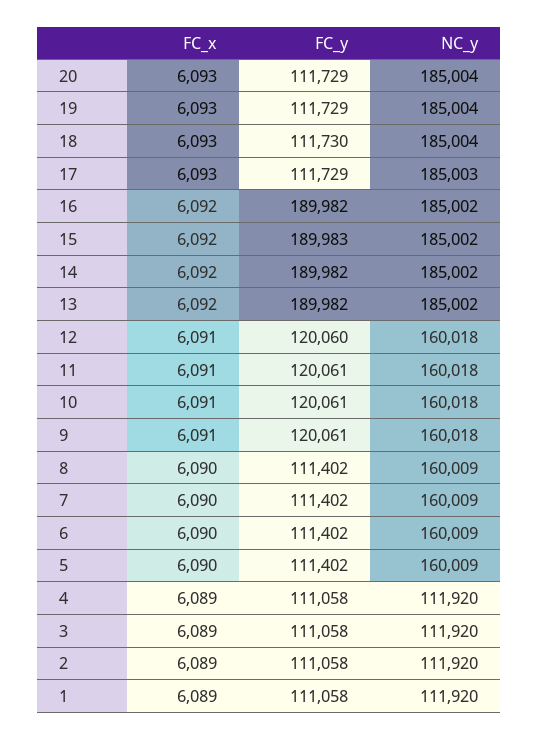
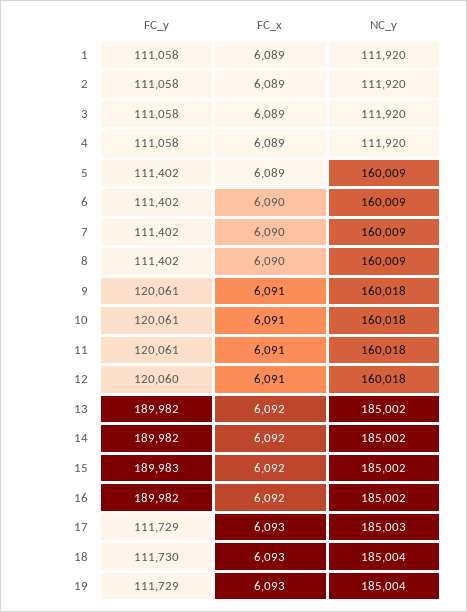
  {
    "FC_x": {
-     "20": 6093,
      "19": 6093,
      "18": 6093,
      "17": 6093,
      "16": 6092,
      "15": 6092,
      "14": 6092,
      "13": 6092,
      "12": 6091,
      "11": 6091,
      "10": 6091,
      "9": 6091,
      "8": 6090,
      "7": 6090,
      "6": 6090,
-     "5": 6090,
+     "5": 6089,
      "4": 6089,
      "3": 6089,
      "2": 6089,
      "1": 6089
    },
    "FC_y": {
-     "20": 111729,
      "19": 111729,
      "18": 111730,
      "17": 111729,
      "16": 189982,
      "15": 189983,
      "14": 189982,
      "13": 189982,
      "12": 120060,
      "11": 120061,
      "10": 120061,
      "9": 120061,
      "8": 111402,
      "7": 111402,
      "6": 111402,
      "5": 111402,
      "4": 111058,
      "3": 111058,
      "2": 111058,
      "1": 111058
    },
    "NC_y": {
-     "20": 185004,
      "19": 185004,
      "18": 185004,
      "17": 185003,
      "16": 185002,
      "15": 185002,
      "14": 185002,
      "13": 185002,
      "12": 160018,
      "11": 160018,
      "10": 160018,
      "9": 160018,
      "8": 160009,
      "7": 160009,
      "6": 160009,
      "5": 160009,
      "4": 111920,
      "3": 111920,
      "2": 111920,
      "1": 111920
    }
  }

